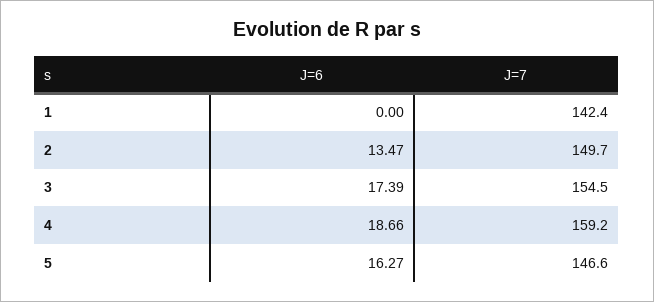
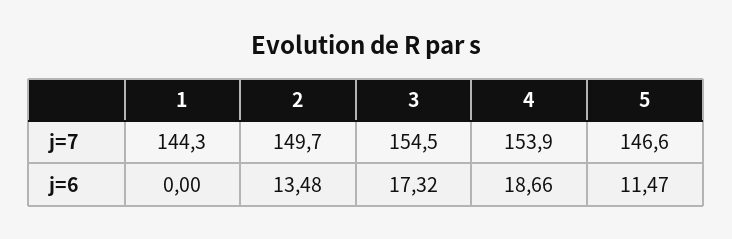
  {
    "J=6": {
      "1": 0,
-     "2": 13.47,
+     "2": 13.48,
-     "3": 17.39,
+     "3": 17.32,
      "4": 18.66,
-     "5": 16.27
+     "5": 11.47
    },
    "J=7": {
-     "1": 142.4,
+     "1": 144.3,
      "2": 149.7,
      "3": 154.5,
-     "4": 159.2,
+     "4": 153.9,
      "5": 146.6
    }
  }

